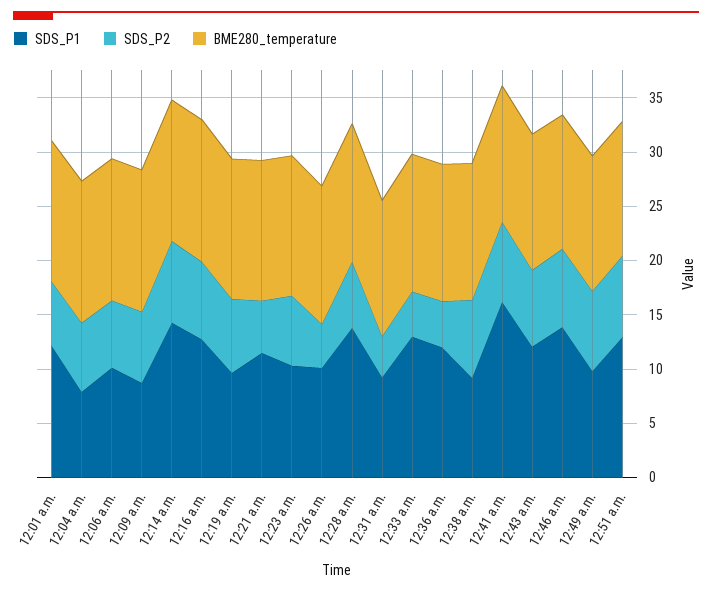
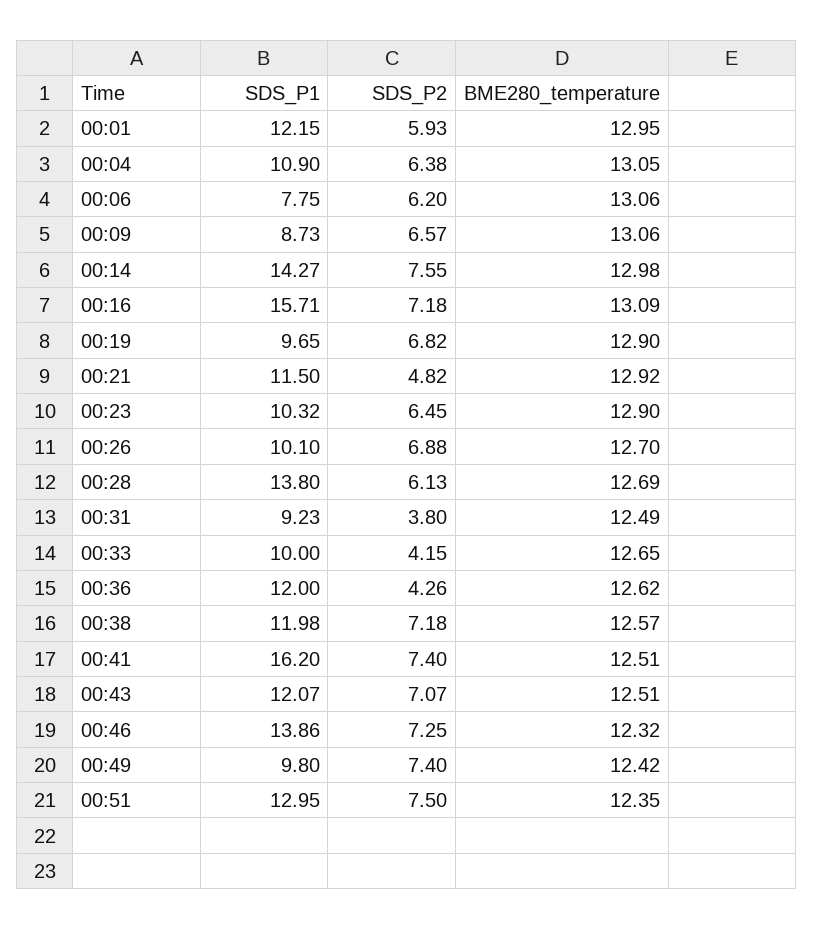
  {
    "SDS_P1": {
      "12:01 a.m.": 12.15,
-     "12:04 a.m.": 8,
+     "12:04 a.m.": 10.9,
-     "12:06 a.m.": 10,
+     "12:06 a.m.": 7.75,
      "12:09 a.m.": 8.73,
      "12:14 a.m.": 14.27,
-     "12:16 a.m.": 13,
+     "12:16 a.m.": 15.71,
      "12:19 a.m.": 9.65,
      "12:21 a.m.": 11.5,
      "12:23 a.m.": 10.32,
      "12:26 a.m.": 10.1,
      "12:28 a.m.": 13.8,
      "12:31 a.m.": 9.23,
-     "12:33 a.m.": 13,
+     "12:33 a.m.": 10,
      "12:36 a.m.": 12,
-     "12:38 a.m.": 9,
+     "12:38 a.m.": 11.98,
      "12:41 a.m.": 16.2,
      "12:43 a.m.": 12.07,
      "12:46 a.m.": 13.86,
      "12:49 a.m.": 9.8,
      "12:51 a.m.": 12.95
    },
    "SDS_P2": {
      "12:01 a.m.": 5.93,
      "12:04 a.m.": 6.38,
      "12:06 a.m.": 6.2,
      "12:09 a.m.": 6.57,
      "12:14 a.m.": 7.55,
      "12:16 a.m.": 7.18,
      "12:19 a.m.": 6.82,
      "12:21 a.m.": 4.82,
      "12:23 a.m.": 6.45,
-     "12:26 a.m.": 4,
+     "12:26 a.m.": 6.88,
      "12:28 a.m.": 6.13,
      "12:31 a.m.": 3.8,
      "12:33 a.m.": 4.15,
      "12:36 a.m.": 4.26,
      "12:38 a.m.": 7.18,
      "12:41 a.m.": 7.4,
      "12:43 a.m.": 7.07,
      "12:46 a.m.": 7.25,
      "12:49 a.m.": 7.4,
      "12:51 a.m.": 7.5
    },
    "BME280_temperature": {
      "12:01 a.m.": 12.95,
      "12:04 a.m.": 13.05,
      "12:06 a.m.": 13.06,
      "12:09 a.m.": 13.06,
      "12:14 a.m.": 12.98,
      "12:16 a.m.": 13.09,
      "12:19 a.m.": 12.9,
      "12:21 a.m.": 12.92,
      "12:23 a.m.": 12.9,
      "12:26 a.m.": 12.7,
      "12:28 a.m.": 12.69,
      "12:31 a.m.": 12.49,
      "12:33 a.m.": 12.65,
      "12:36 a.m.": 12.62,
      "12:38 a.m.": 12.57,
      "12:41 a.m.": 12.51,
      "12:43 a.m.": 12.51,
      "12:46 a.m.": 12.32,
      "12:49 a.m.": 12.42,
      "12:51 a.m.": 12.35
    }
  }

